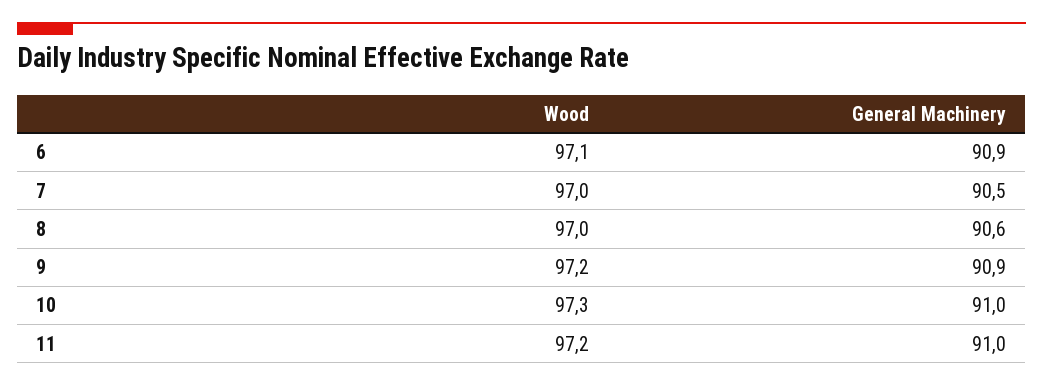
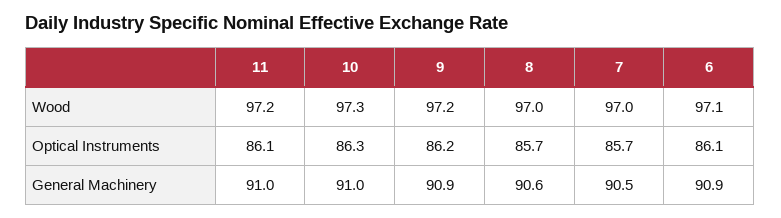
  {
    "Wood": {
      "6": 97.1,
      "7": 97,
      "8": 97,
      "9": 97.2,
      "10": 97.3,
      "11": 97.2
    },
    "General Machinery": {
      "6": 90.9,
      "7": 90.5,
      "8": 90.6,
      "9": 90.9,
      "10": 91,
      "11": 91
-   }
+   },
+   "Optical Instruments": {
+     "11": 86.1,
+     "10": 86.3,
+     "9": 86.2,
+     "8": 85.7,
+     "7": 85.7,
+     "6": 86.1
+   }
  }

